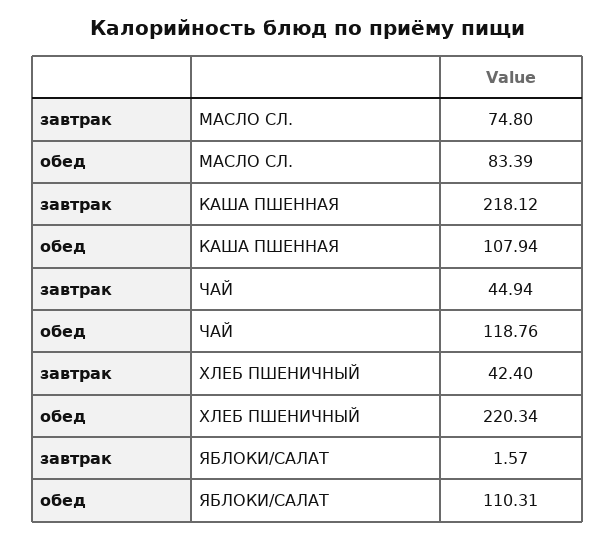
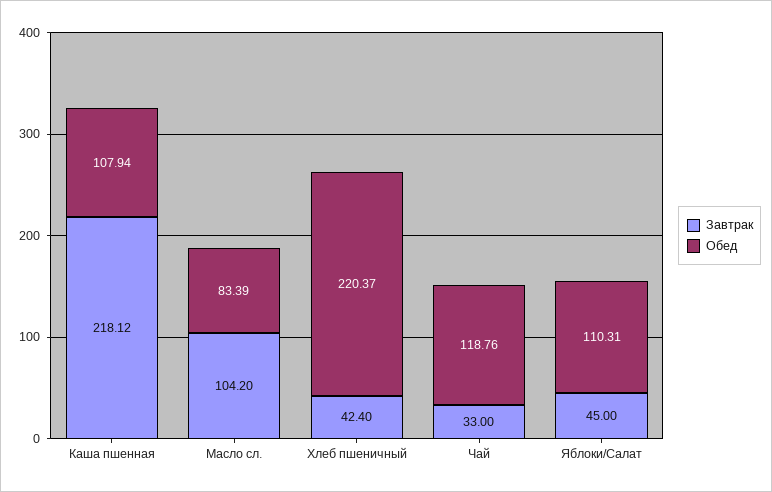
  {
    "завтрак": {
-     "МАСЛО СЛ.": 74.8,
+     "МАСЛО СЛ.": 104.2,
      "КАША ПШЕННАЯ": 218.12,
-     "ЧАЙ": 44.94,
+     "ЧАЙ": 33,
      "ХЛЕБ ПШЕНИЧНЫЙ": 42.4,
-     "ЯБЛОКИ/САЛАТ": 1.57
+     "ЯБЛОКИ/САЛАТ": 45
    },
    "обед": {
      "МАСЛО СЛ.": 83.39,
      "КАША ПШЕННАЯ": 107.94,
      "ЧАЙ": 118.76,
-     "ХЛЕБ ПШЕНИЧНЫЙ": 220.34,
+     "ХЛЕБ ПШЕНИЧНЫЙ": 220.37,
      "ЯБЛОКИ/САЛАТ": 110.31
    }
  }

